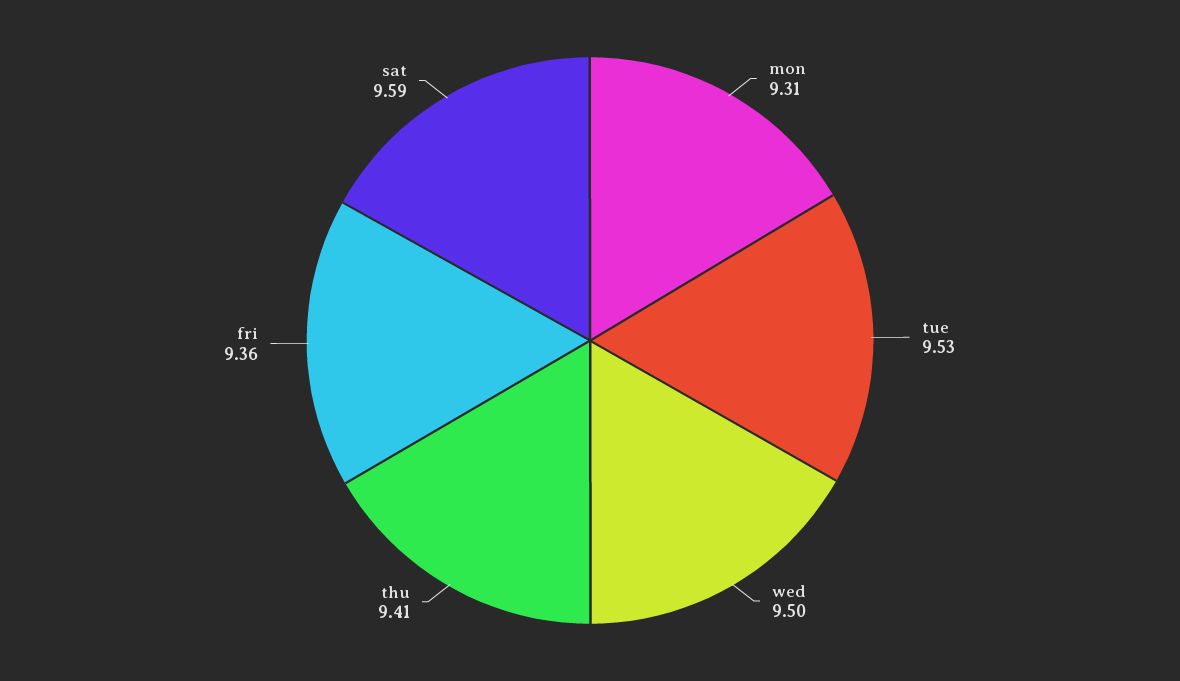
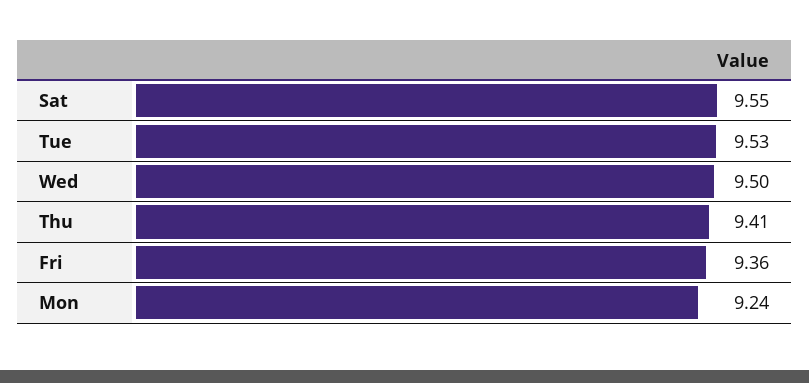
  {
-   "mon": 9.31,
+   "mon": 9.24,
    "tue": 9.53,
    "wed": 9.5,
    "thu": 9.41,
    "fri": 9.36,
-   "sat": 9.59
+   "sat": 9.55
  }

